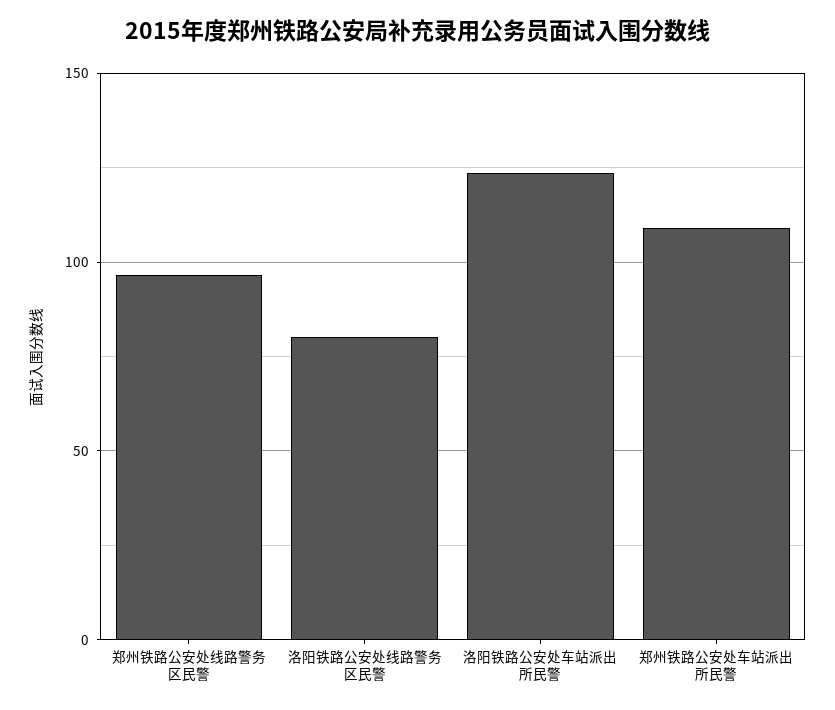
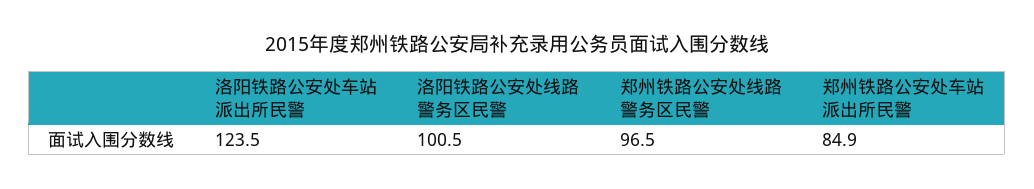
  {
    "郑州铁路公安处线路警务区民警": 96.5,
-   "洛阳铁路公安处线路警务区民警": 80,
+   "洛阳铁路公安处线路警务区民警": 100.5,
    "洛阳铁路公安处车站派出所民警": 123.5,
-   "郑州铁路公安处车站派出所民警": 110
+   "郑州铁路公安处车站派出所民警": 84.9
  }

